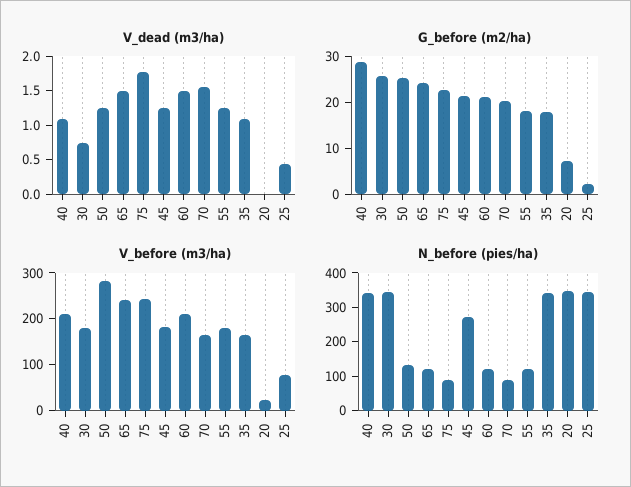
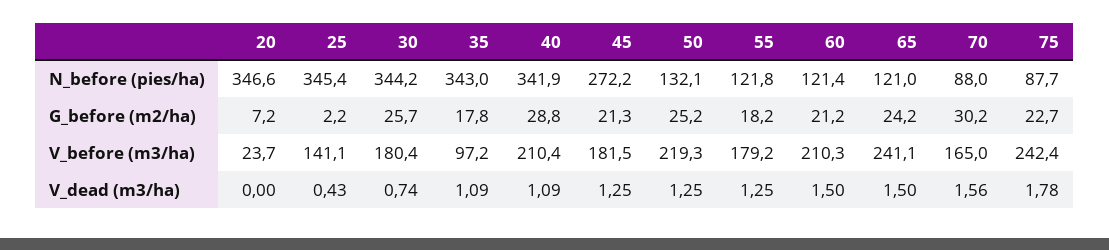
  {
    "V_dead (m3/ha)": {
      "40": 1.09,
      "30": 0.74,
      "50": 1.25,
      "65": 1.5,
      "75": 1.78,
      "45": 1.25,
      "60": 1.5,
      "70": 1.56,
      "55": 1.25,
      "35": 1.09,
      "20": 0,
      "25": 0.43
    },
    "G_before (m2/ha)": {
      "40": 28.8,
      "30": 25.7,
      "50": 25.2,
      "65": 24.2,
      "75": 22.7,
      "45": 21.3,
      "60": 21.2,
-     "70": 20,
+     "70": 30.2,
      "55": 18.2,
      "35": 17.8,
      "20": 7.2,
      "25": 2.2
    },
    "V_before (m3/ha)": {
      "40": 210.4,
      "30": 180.4,
-     "50": 280,
+     "50": 219.3,
      "65": 241.1,
      "75": 242.4,
      "45": 181.5,
      "60": 210.3,
      "70": 165,
      "55": 179.2,
-     "35": 160,
+     "35": 97.2,
      "20": 23.7,
-     "25": 80
+     "25": 141.1
    },
    "N_before (pies/ha)": {
      "40": 341.9,
      "30": 344.2,
      "50": 132.1,
      "65": 121,
      "75": 87.7,
      "45": 272.2,
      "60": 121.4,
      "70": 88,
      "55": 121.8,
      "35": 343,
      "20": 346.6,
      "25": 345.4
    }
  }

